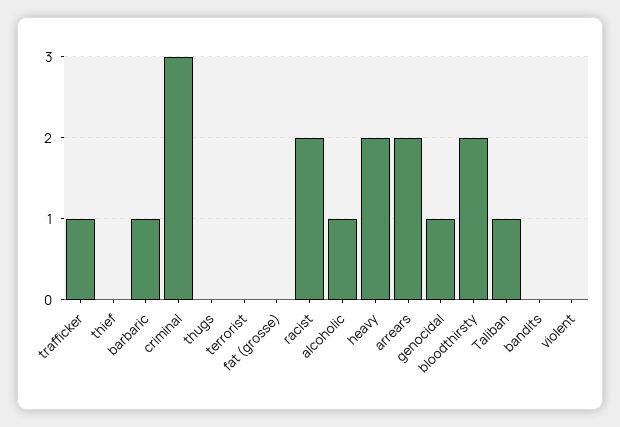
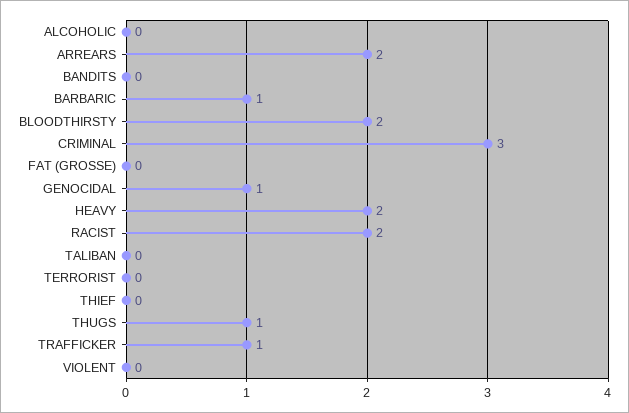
  {
    "trafficker": 1,
    "thief": 0,
    "barbaric": 1,
    "criminal": 3,
-   "thugs": 0,
+   "thugs": 1,
    "terrorist": 0,
    "fat (grosse)": 0,
    "racist": 2,
-   "alcoholic": 1,
+   "alcoholic": 0,
    "heavy": 2,
    "arrears": 2,
    "genocidal": 1,
    "bloodthirsty": 2,
-   "Taliban": 1,
+   "Taliban": 0,
    "bandits": 0,
    "violent": 0
  }

